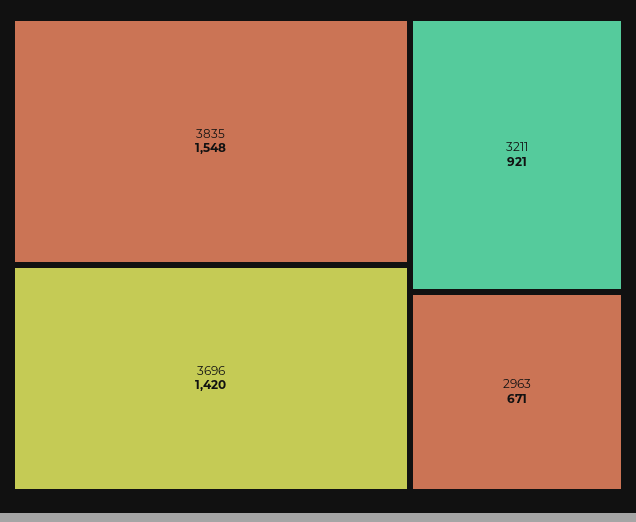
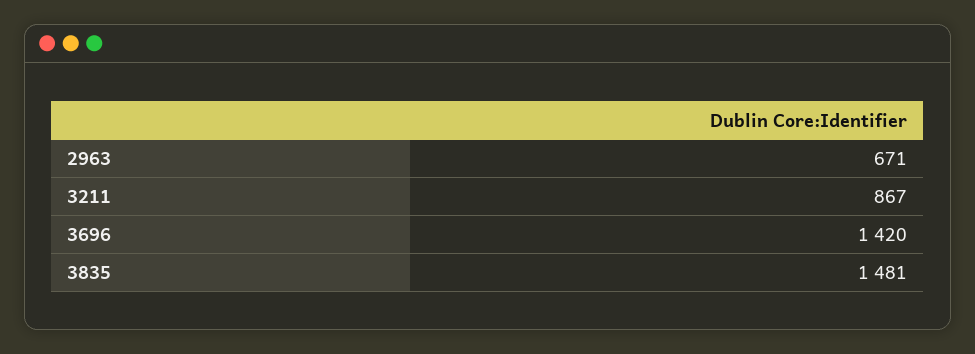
  {
-   "3835": 1548,
+   "3835": 1481,
    "3696": 1420,
-   "3211": 921,
+   "3211": 867,
    "2963": 671
  }

